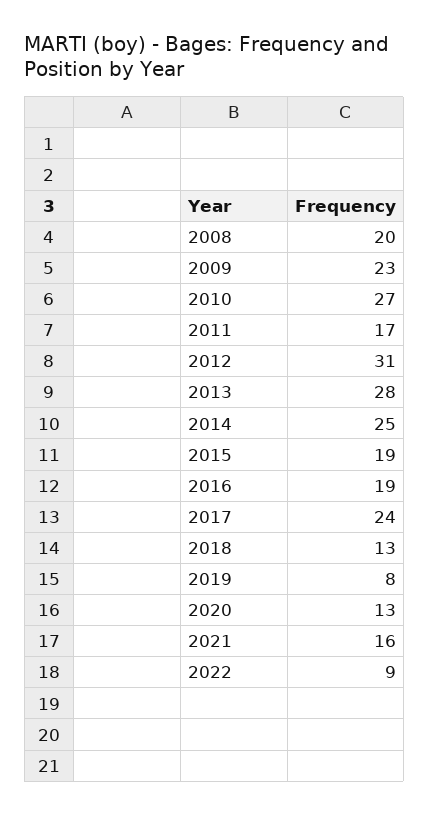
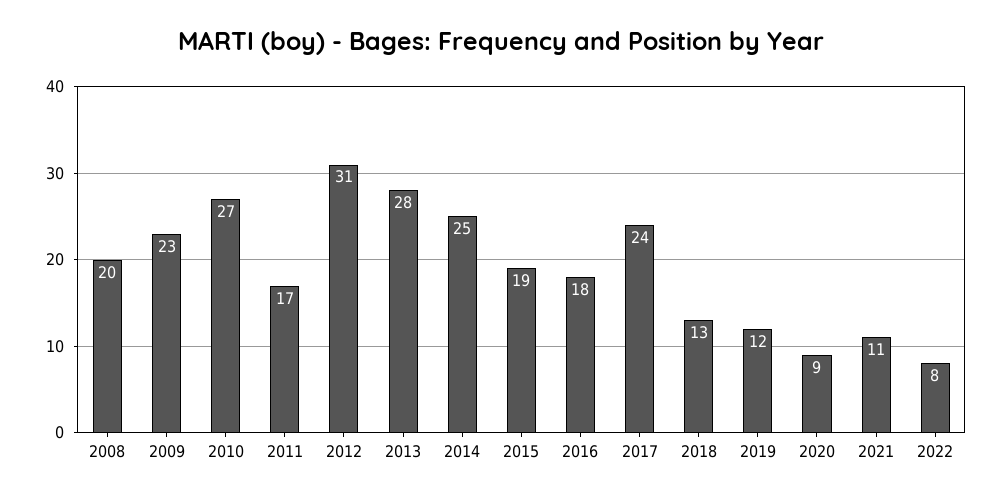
  {
    "2008": 20,
    "2009": 23,
    "2010": 27,
    "2011": 17,
    "2012": 31,
    "2013": 28,
    "2014": 25,
    "2015": 19,
-   "2016": 19,
+   "2016": 18,
    "2017": 24,
    "2018": 13,
-   "2019": 8,
+   "2019": 12,
-   "2020": 13,
+   "2020": 9,
-   "2021": 16,
+   "2021": 11,
-   "2022": 9
+   "2022": 8
  }

